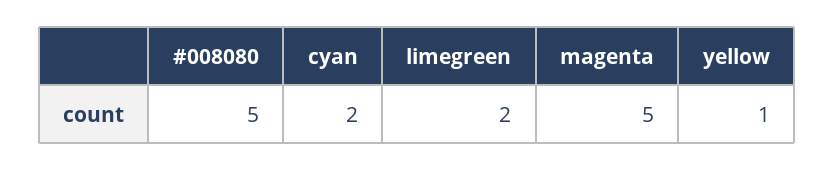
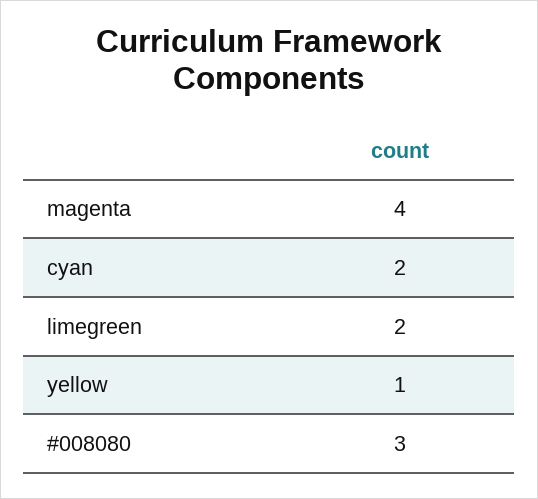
  {
-   "#008080": 5,
+   "#008080": 3,
    "cyan": 2,
    "limegreen": 2,
-   "magenta": 5,
+   "magenta": 4,
    "yellow": 1
  }

